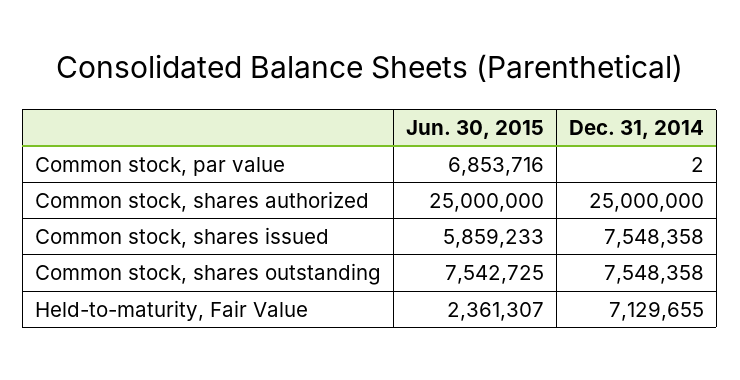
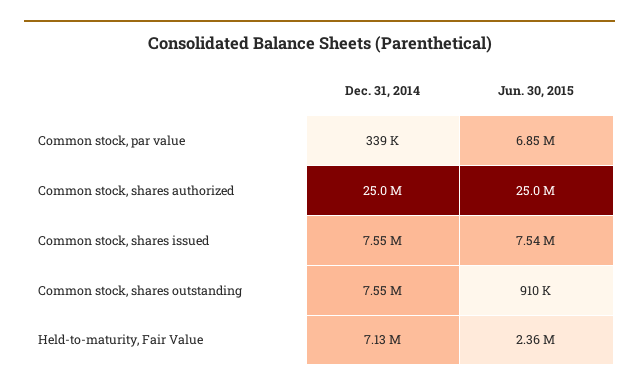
  {
    "Jun. 30, 2015": {
      "Common stock, par value": 6853716,
      "Common stock, shares authorized": 25000000,
-     "Common stock, shares issued": 5859233,
+     "Common stock, shares issued": 7540000,
-     "Common stock, shares outstanding": 7542725,
+     "Common stock, shares outstanding": 910000,
      "Held-to-maturity, Fair Value": 2361307
    },
    "Dec. 31, 2014": {
-     "Common stock, par value": 2,
+     "Common stock, par value": 339000,
      "Common stock, shares authorized": 25000000,
      "Common stock, shares issued": 7548358,
      "Common stock, shares outstanding": 7548358,
      "Held-to-maturity, Fair Value": 7129655
    }
  }

